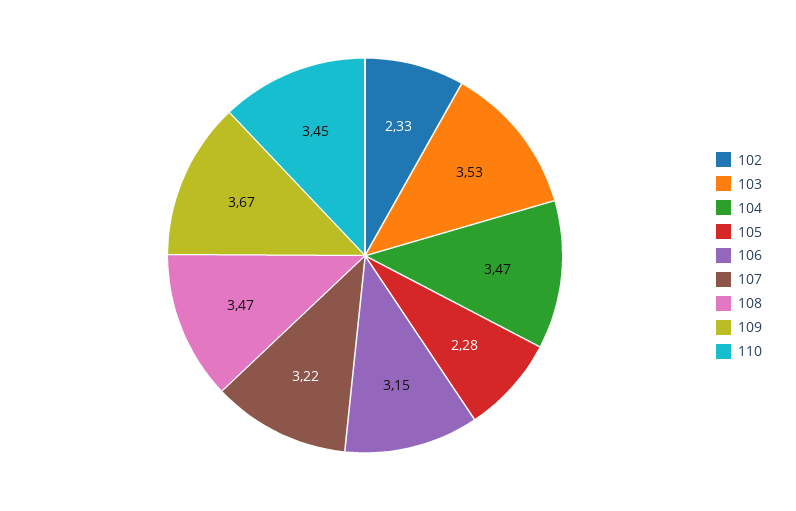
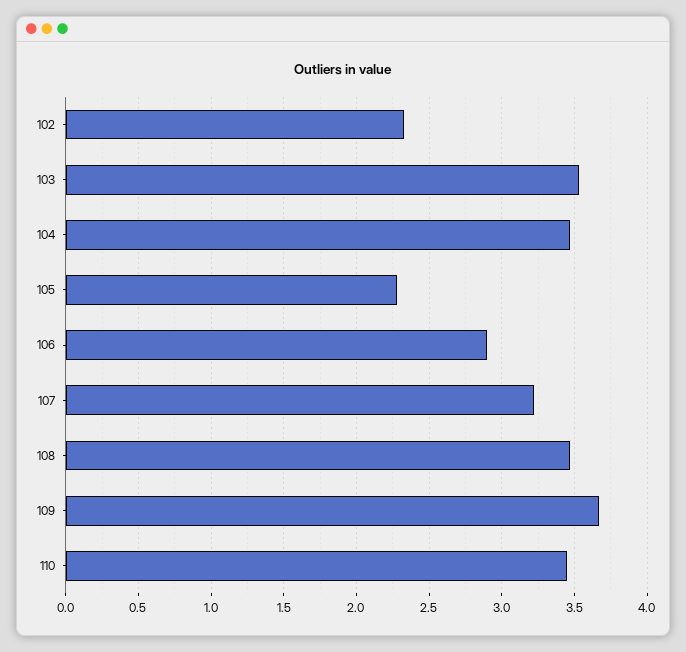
  {
    "102": 2.33,
    "103": 3.53,
    "104": 3.47,
    "105": 2.28,
-   "106": 3.15,
+   "106": 2.9,
    "107": 3.22,
    "108": 3.47,
    "109": 3.67,
    "110": 3.45
  }

